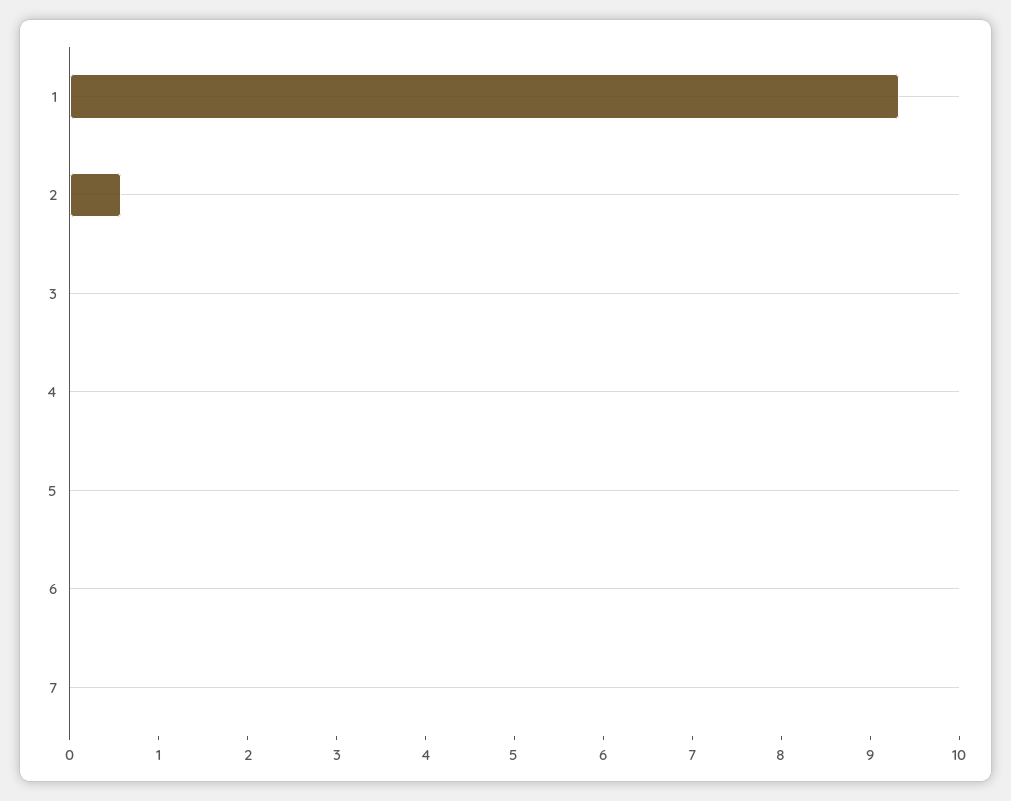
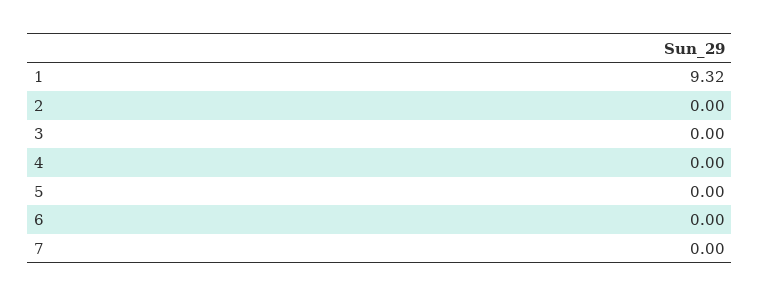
  {
    "1": 9.32,
-   "2": 0.6,
+   "2": 0,
    "3": 0,
    "4": 0,
    "5": 0,
    "6": 0,
    "7": 0
  }

